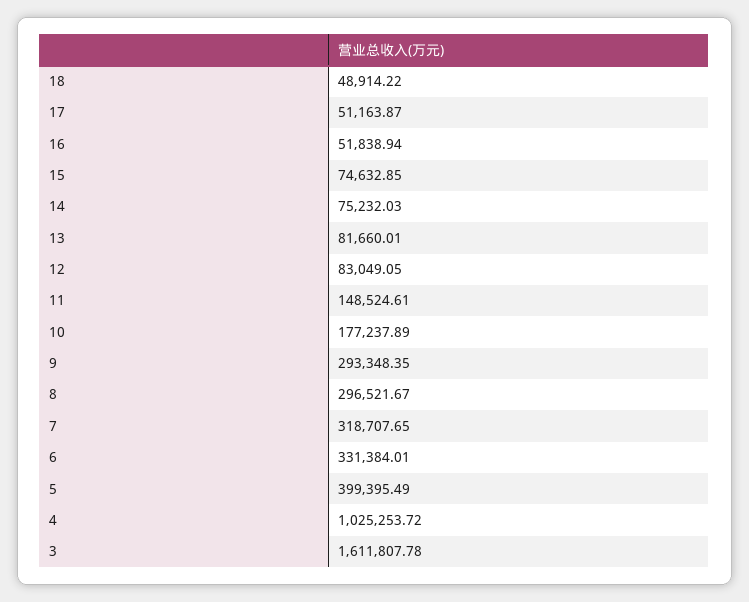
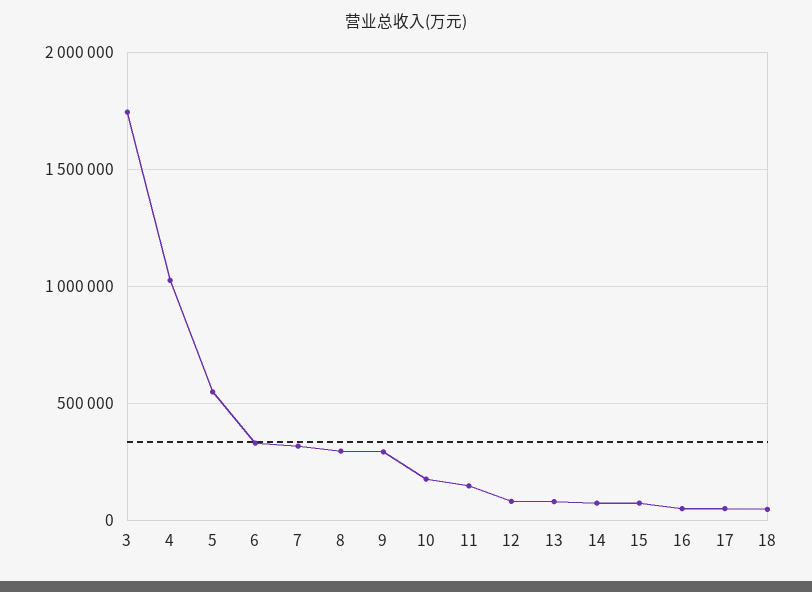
  {
    "18": 48914.22,
    "17": 51163.87,
    "16": 51838.94,
    "15": 74632.85,
    "14": 75232.03,
    "13": 81660.01,
    "12": 83049.05,
    "11": 148524.61,
    "10": 177237.89,
    "9": 293348.35,
    "8": 296521.67,
    "7": 318707.65,
    "6": 331384.01,
-   "5": 399395.49,
+   "5": 550000,
    "4": 1025253.72,
-   "3": 1611807.78
+   "3": 1750000
  }

